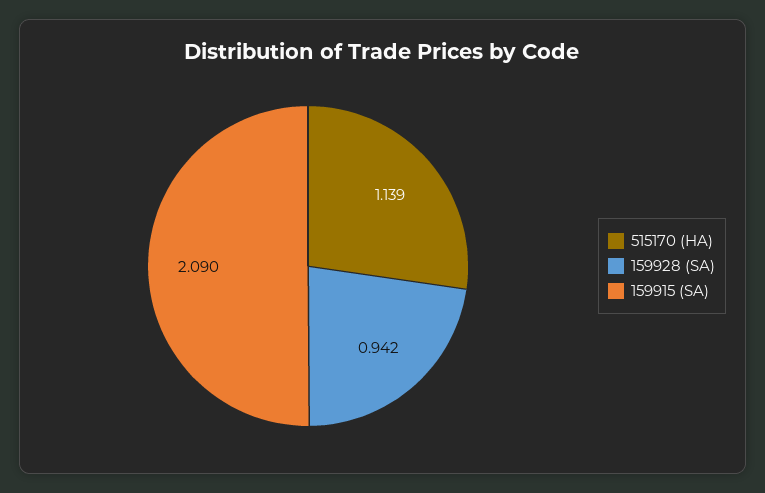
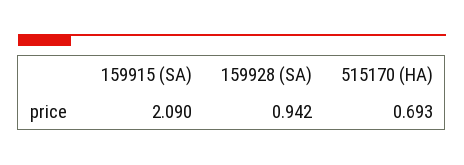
  {
-   "515170 (HA)": 1.139,
+   "515170 (HA)": 0.693,
    "159928 (SA)": 0.942,
    "159915 (SA)": 2.09
  }

